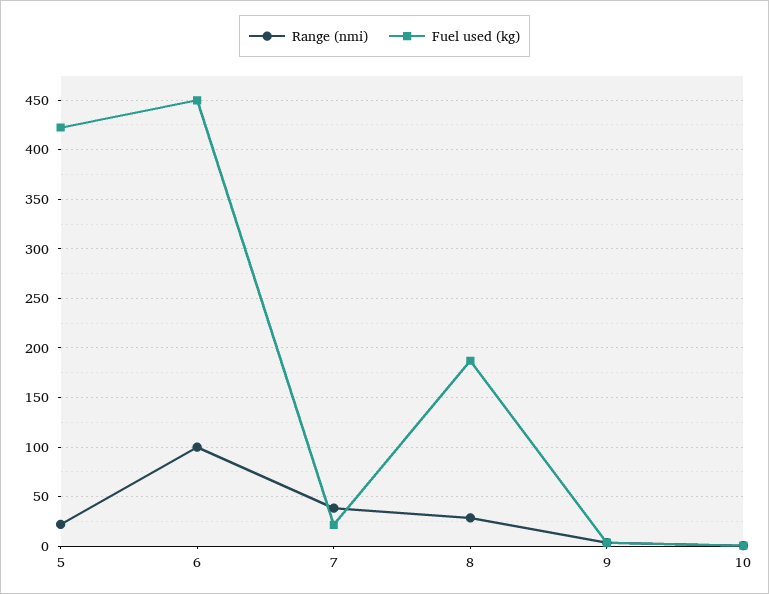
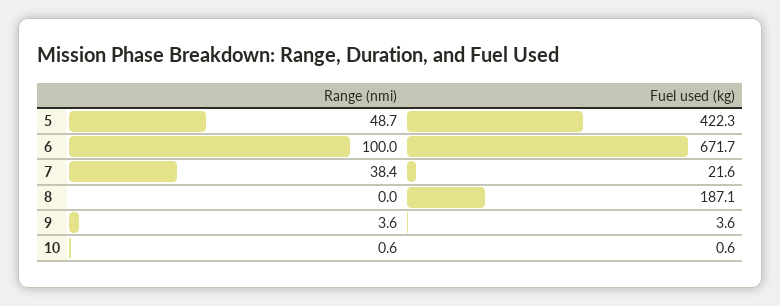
  {
    "Range (nmi)": {
-     "5": 20,
+     "5": 48.7,
      "6": 100,
      "7": 38.4,
-     "8": 30,
+     "8": 0,
      "9": 3.6,
      "10": 0.6
    },
    "Fuel used (kg)": {
      "5": 422.3,
-     "6": 450,
+     "6": 671.7,
      "7": 21.6,
      "8": 187.1,
      "9": 3.6,
      "10": 0.6
    }
  }

